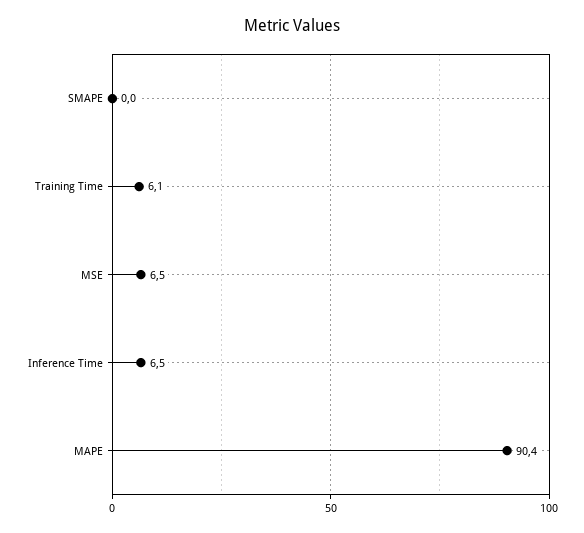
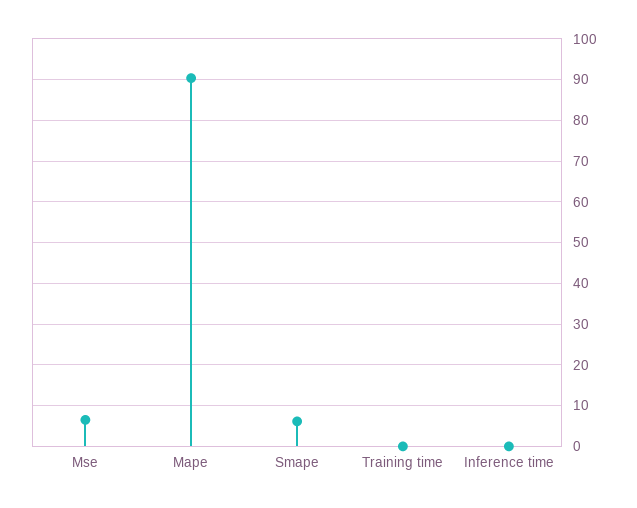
  {
-   "SMAPE": 0,
+   "SMAPE": 6,
-   "Training Time": 6.1,
+   "Training Time": 0,
    "MSE": 6.5,
-   "Inference Time": 6.5,
+   "Inference Time": 0,
    "MAPE": 90.4
  }

